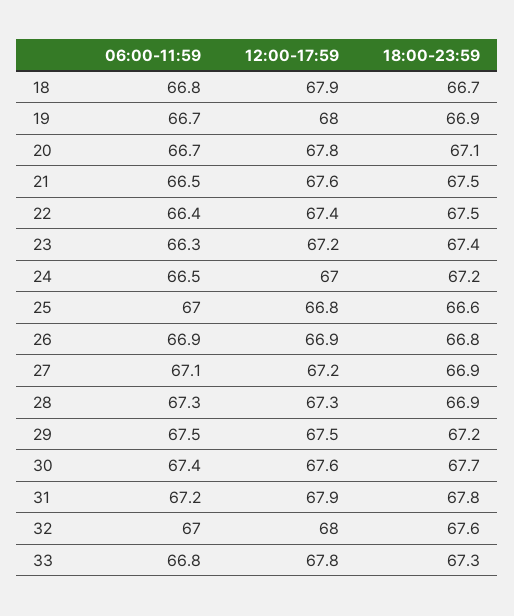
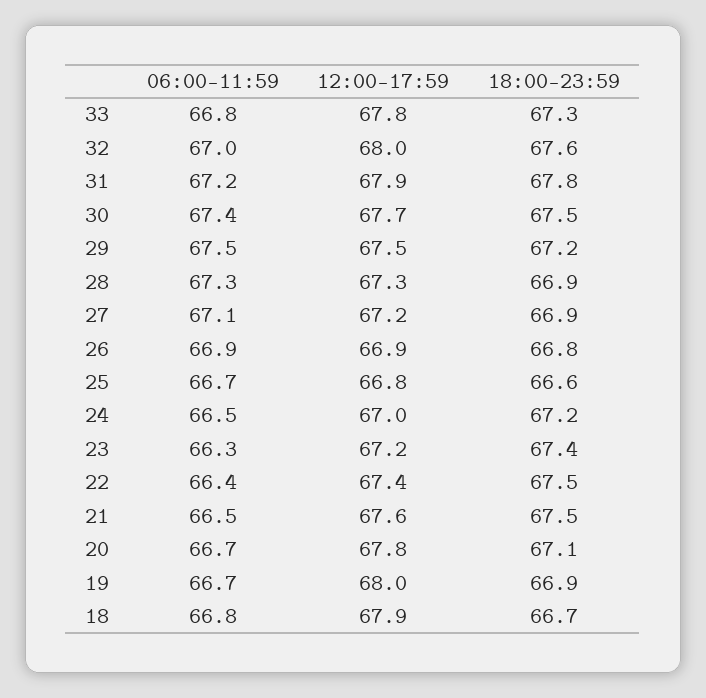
  {
    "06:00-11:59": {
      "18": 66.8,
      "19": 66.7,
      "20": 66.7,
      "21": 66.5,
      "22": 66.4,
      "23": 66.3,
      "24": 66.5,
-     "25": 67,
+     "25": 66.7,
      "26": 66.9,
      "27": 67.1,
      "28": 67.3,
      "29": 67.5,
      "30": 67.4,
      "31": 67.2,
      "32": 67,
      "33": 66.8
    },
    "12:00-17:59": {
      "18": 67.9,
      "19": 68,
      "20": 67.8,
      "21": 67.6,
      "22": 67.4,
      "23": 67.2,
      "24": 67,
      "25": 66.8,
      "26": 66.9,
      "27": 67.2,
      "28": 67.3,
      "29": 67.5,
-     "30": 67.6,
+     "30": 67.7,
      "31": 67.9,
      "32": 68,
      "33": 67.8
    },
    "18:00-23:59": {
      "18": 66.7,
      "19": 66.9,
      "20": 67.1,
      "21": 67.5,
      "22": 67.5,
      "23": 67.4,
      "24": 67.2,
      "25": 66.6,
      "26": 66.8,
      "27": 66.9,
      "28": 66.9,
      "29": 67.2,
-     "30": 67.7,
+     "30": 67.5,
      "31": 67.8,
      "32": 67.6,
      "33": 67.3
    }
  }

